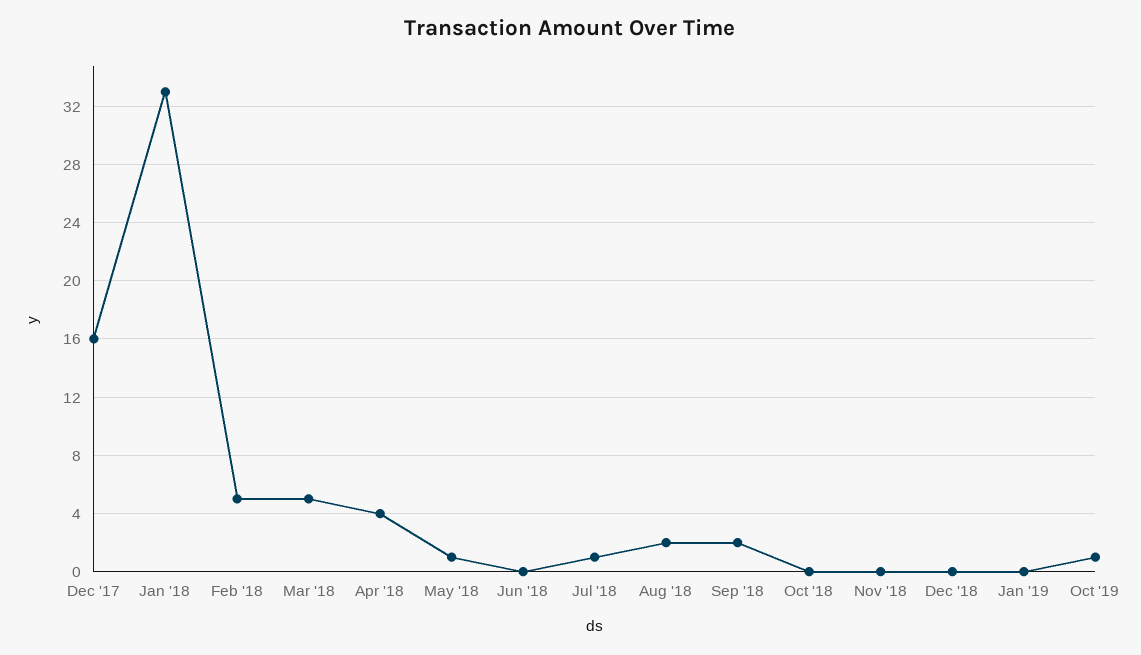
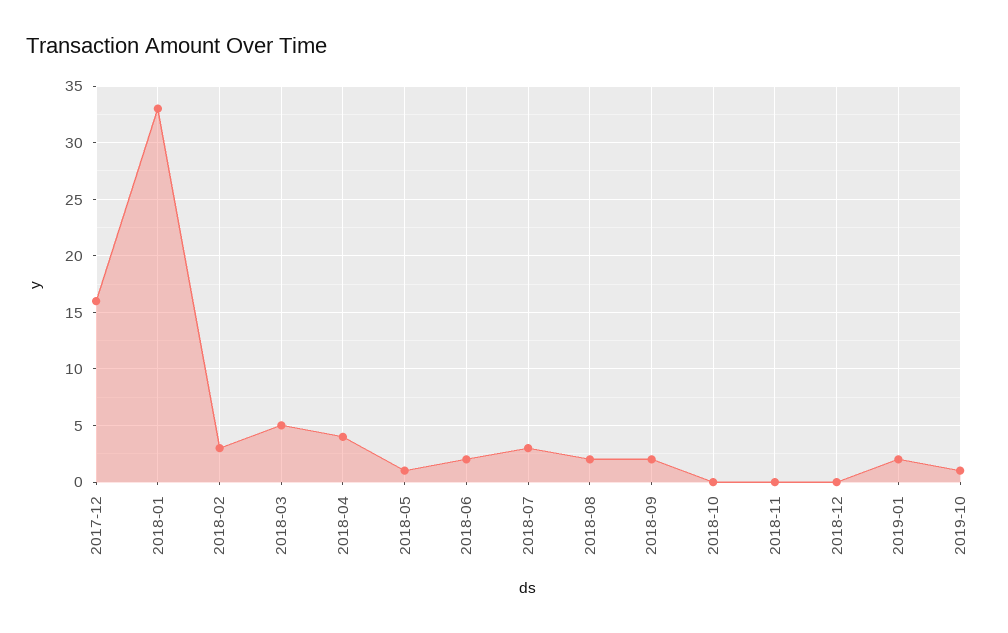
  {
    "Dec '17": 16,
    "Jan '18": 33,
-   "Feb '18": 5,
+   "Feb '18": 3,
    "Mar '18": 5,
    "Apr '18": 4,
    "May '18": 1,
-   "Jun '18": 0,
+   "Jun '18": 2,
-   "Jul '18": 1,
+   "Jul '18": 3,
    "Aug '18": 2,
    "Sep '18": 2,
    "Oct '18": 0,
    "Nov '18": 0,
    "Dec '18": 0,
-   "Jan '19": 0,
+   "Jan '19": 2,
    "Oct '19": 1
  }

